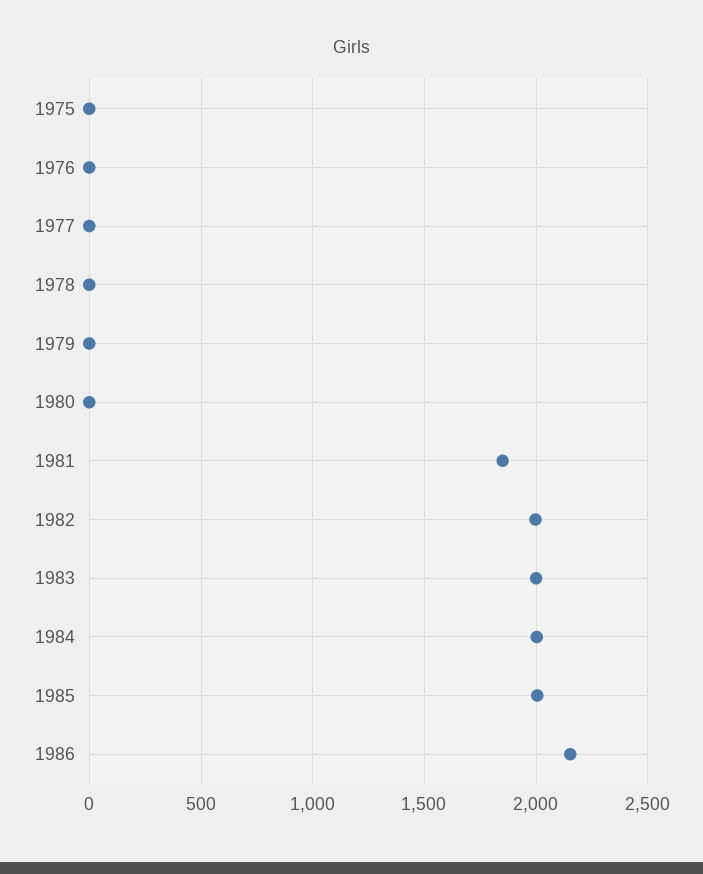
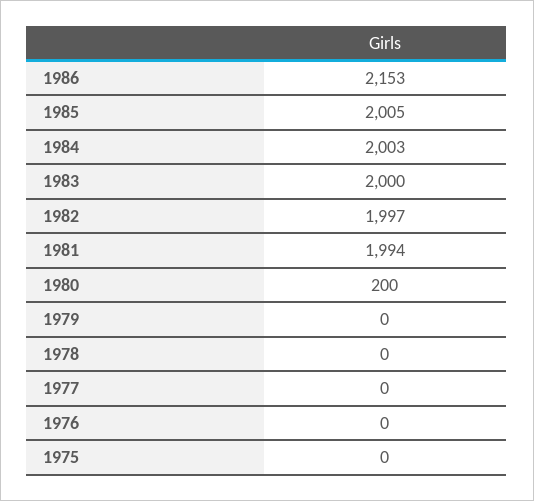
  {
    "1975": 0,
    "1976": 0,
    "1977": 0,
    "1978": 0,
    "1979": 0,
-   "1980": 0,
+   "1980": 200,
-   "1981": 1850,
+   "1981": 1994,
    "1982": 1997,
    "1983": 2000,
    "1984": 2003,
    "1985": 2005,
    "1986": 2153
  }

